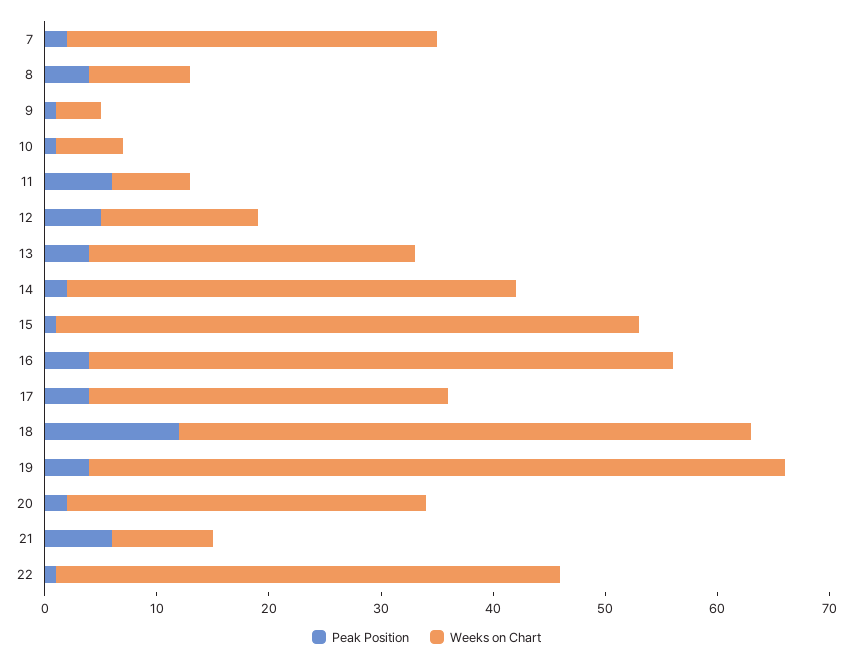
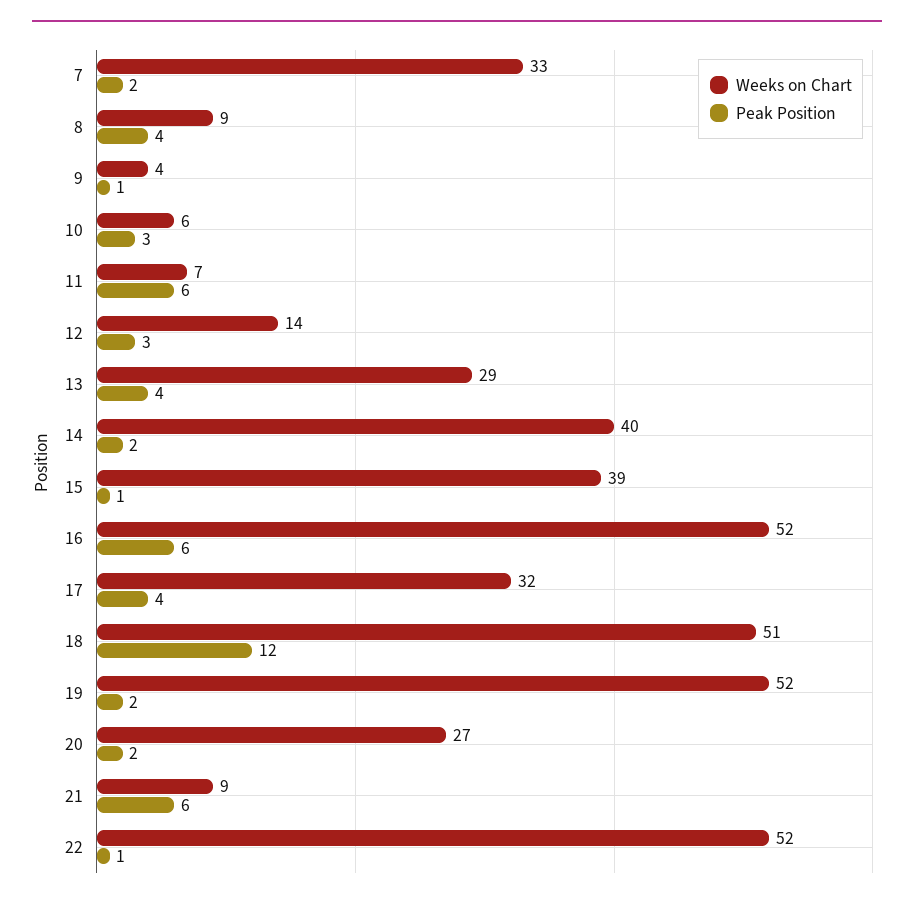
  {
    "Peak Position": {
      "7": 2,
      "8": 4,
      "9": 1,
-     "10": 1,
+     "10": 3,
      "11": 6,
-     "12": 5,
+     "12": 3,
      "13": 4,
      "14": 2,
      "15": 1,
-     "16": 4,
+     "16": 6,
      "17": 4,
      "18": 12,
-     "19": 4,
+     "19": 2,
      "20": 2,
      "21": 6,
      "22": 1
    },
    "Weeks on Chart": {
      "7": 33,
      "8": 9,
      "9": 4,
      "10": 6,
      "11": 7,
      "12": 14,
      "13": 29,
      "14": 40,
-     "15": 52,
+     "15": 39,
      "16": 52,
      "17": 32,
      "18": 51,
-     "19": 62,
+     "19": 52,
-     "20": 32,
+     "20": 27,
      "21": 9,
-     "22": 45
+     "22": 52
    }
  }

